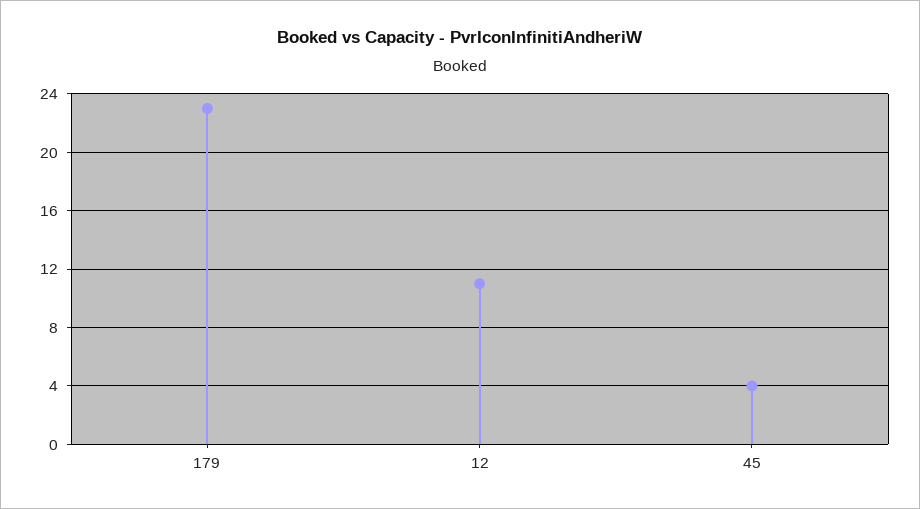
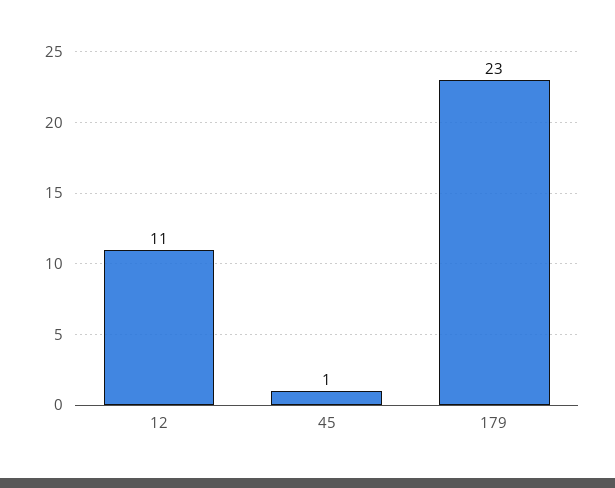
  {
    "179": 23,
    "12": 11,
-   "45": 4
+   "45": 1
  }

